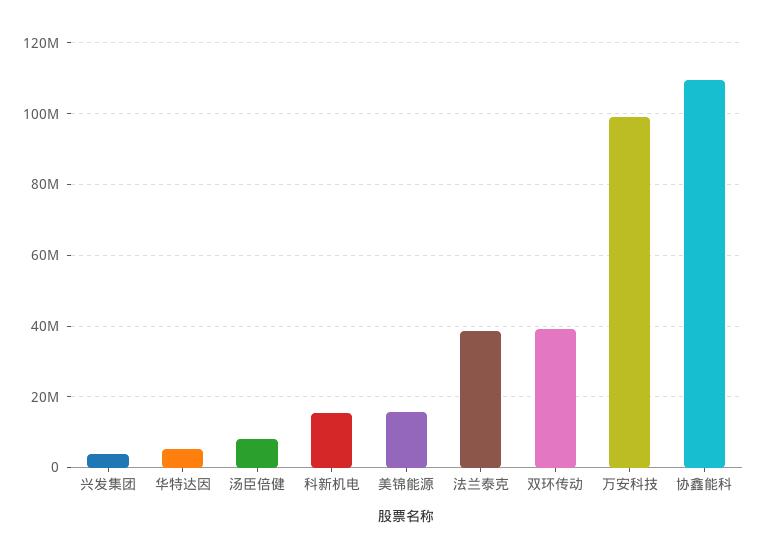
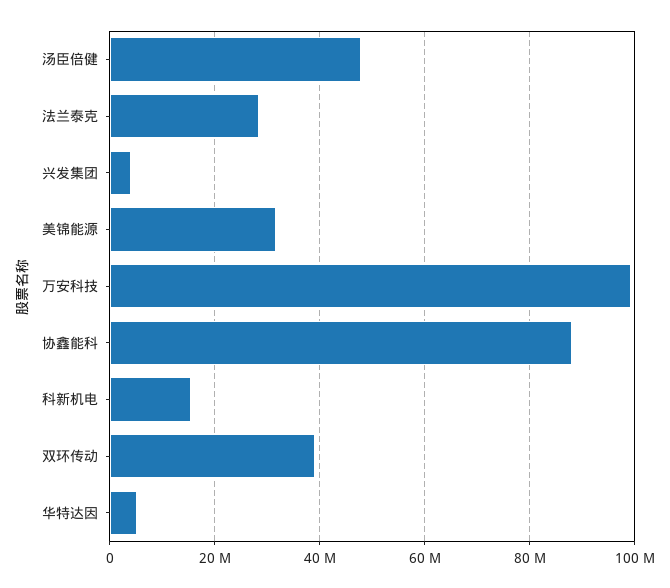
  {
    "兴发集团": 4000000,
    "华特达因": 6000000,
-   "汤臣倍健": 8000000,
+   "汤臣倍健": 48000000,
    "科新机电": 16000000,
-   "美锦能源": 16000000,
+   "美锦能源": 32000000,
-   "法兰泰克": 38000000,
+   "法兰泰克": 28000000,
    "双环传动": 40000000,
    "万安科技": 100000000,
-   "协鑫能科": 110000000
+   "协鑫能科": 88000000
  }

